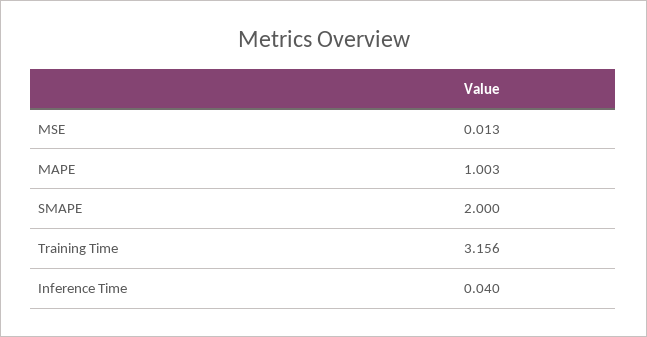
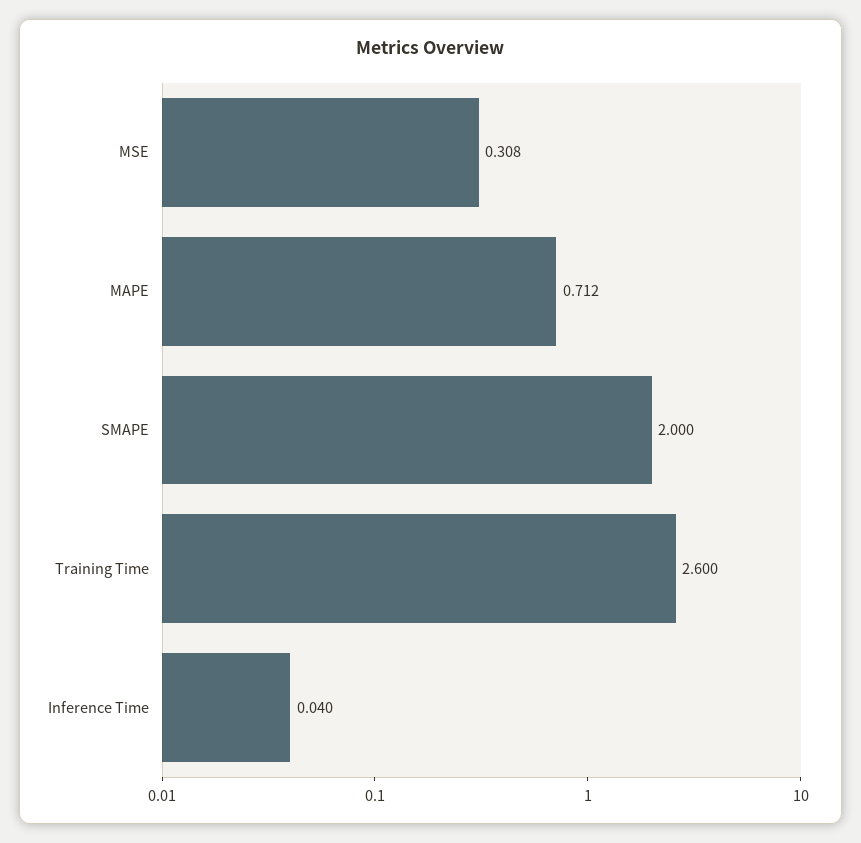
  {
-   "MSE": 0.013,
+   "MSE": 0.308,
-   "MAPE": 1.003,
+   "MAPE": 0.712,
    "SMAPE": 2,
-   "Training Time": 3.156,
+   "Training Time": 2.6,
    "Inference Time": 0.04
  }

